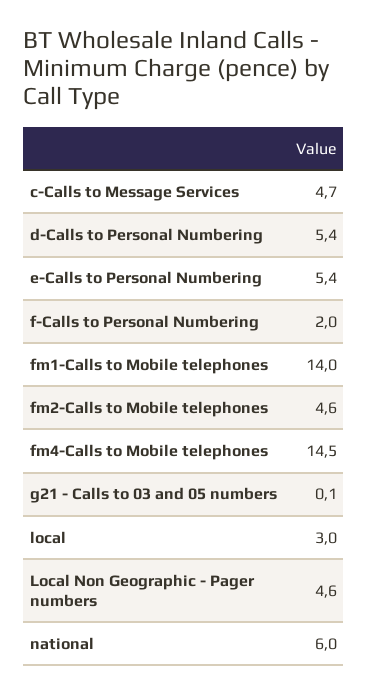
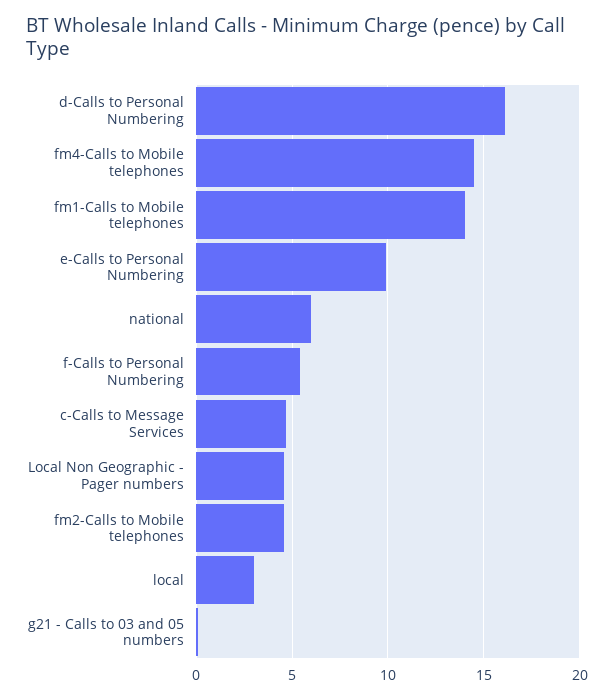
  {
    "c-Calls to Message Services": 4.7,
-   "d-Calls to Personal Numbering": 5.4,
+   "d-Calls to Personal Numbering": 16,
-   "e-Calls to Personal Numbering": 5.4,
+   "e-Calls to Personal Numbering": 10,
-   "f-Calls to Personal Numbering": 2,
+   "f-Calls to Personal Numbering": 5.5,
    "fm1-Calls to Mobile telephones": 14,
    "fm2-Calls to Mobile telephones": 4.6,
    "fm4-Calls to Mobile telephones": 14.5,
    "g21 - Calls to 03 and 05 numbers": 0.1,
    "local": 3,
    "Local Non Geographic - Pager numbers": 4.6,
    "national": 6
  }

